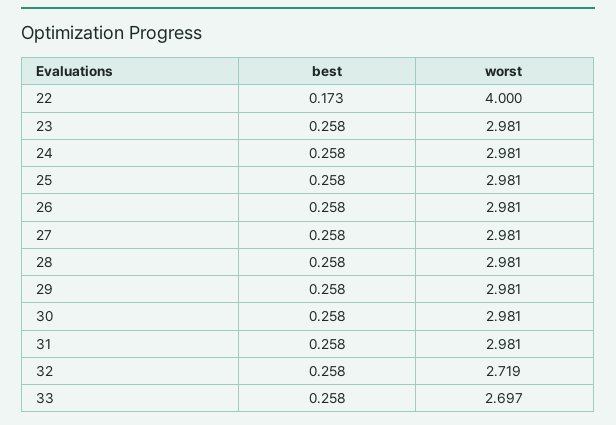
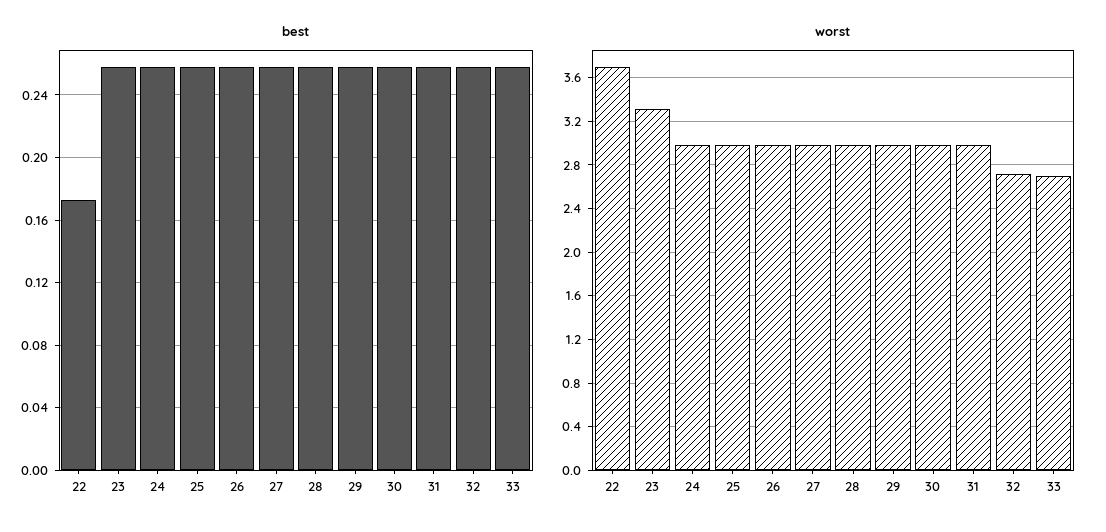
  {
    "best": {
      "22": 0.173,
      "23": 0.258,
      "24": 0.258,
      "25": 0.258,
      "26": 0.258,
      "27": 0.258,
      "28": 0.258,
      "29": 0.258,
      "30": 0.258,
      "31": 0.258,
      "32": 0.258,
      "33": 0.258
    },
    "worst": {
-     "22": 4,
+     "22": 3.7,
-     "23": 2.981,
+     "23": 3.3,
      "24": 2.981,
      "25": 2.981,
      "26": 2.981,
      "27": 2.981,
      "28": 2.981,
      "29": 2.981,
      "30": 2.981,
      "31": 2.981,
      "32": 2.719,
      "33": 2.697
    }
  }

